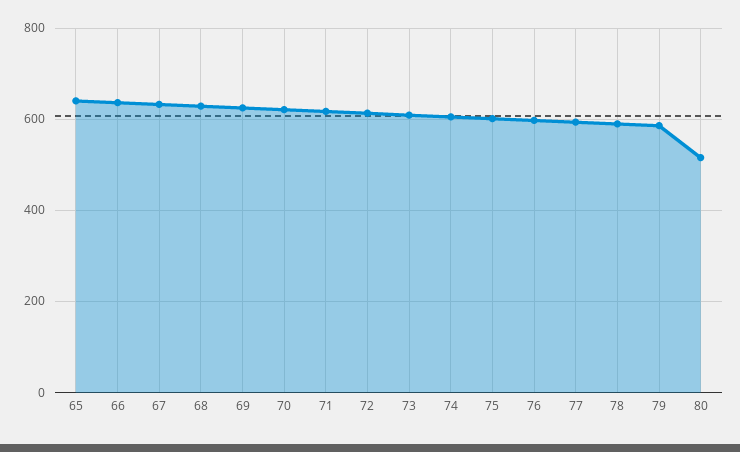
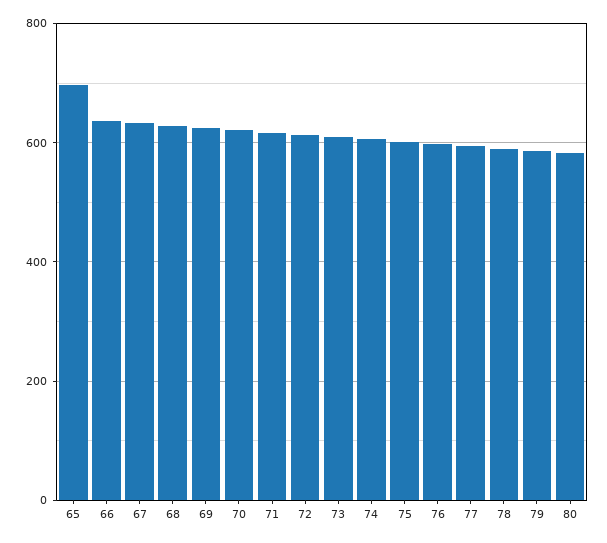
  {
-   "65": 640,
+   "65": 700,
    "66": 640,
    "67": 640,
    "68": 620,
    "69": 620,
    "70": 620,
    "71": 620,
    "72": 620,
    "73": 600,
    "74": 600,
    "75": 600,
    "76": 600,
    "77": 600,
    "78": 580,
    "79": 580,
-   "80": 520
+   "80": 580
  }

